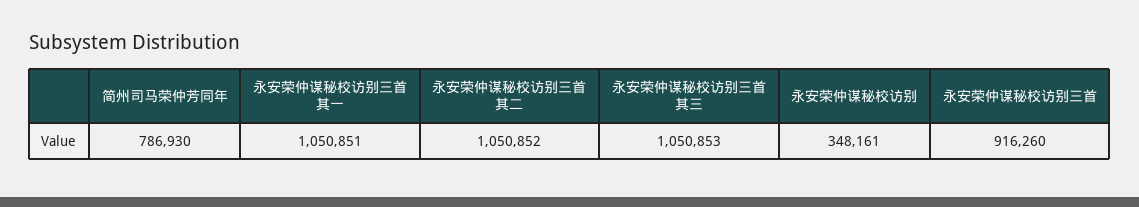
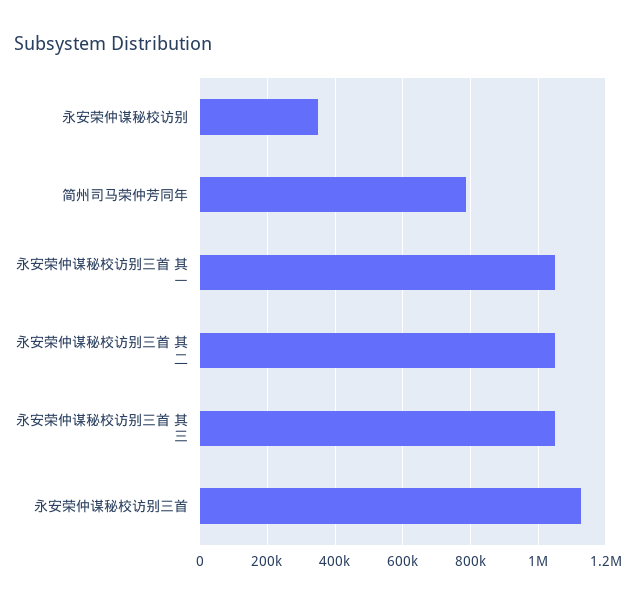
  {
    "简州司马荣仲芳同年": 786930,
    "永安荣仲谋秘校访别三首 其一": 1050851,
    "永安荣仲谋秘校访别三首 其二": 1050852,
    "永安荣仲谋秘校访别三首 其三": 1050853,
    "永安荣仲谋秘校访别": 348161,
-   "永安荣仲谋秘校访别三首": 916260
+   "永安荣仲谋秘校访别三首": 1120000
  }

